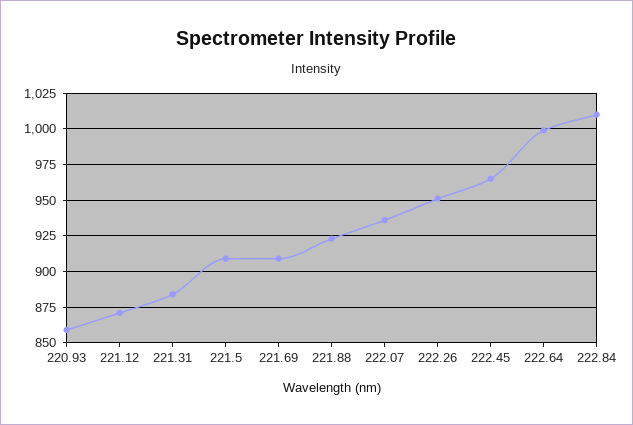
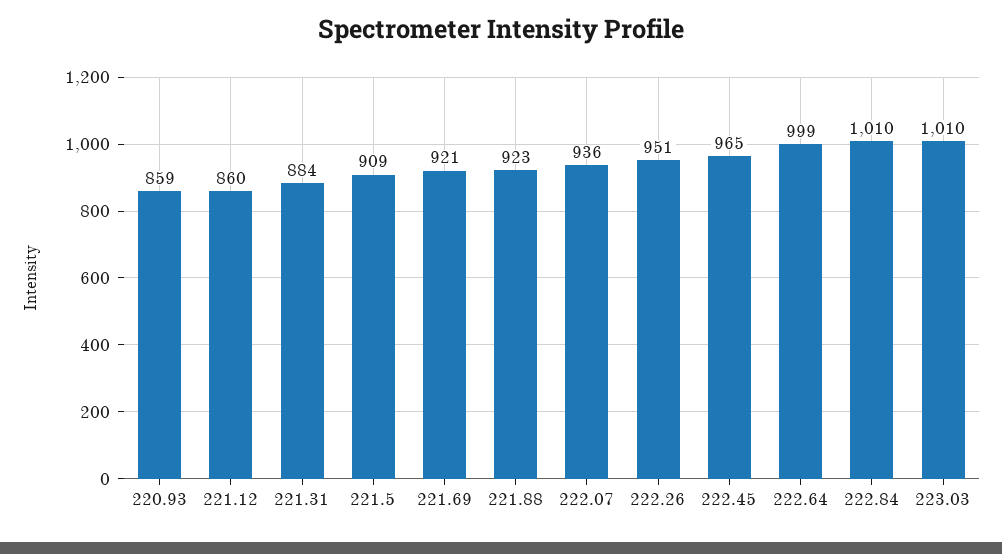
  {
    "220.93": 859,
-   "221.12": 870,
+   "221.12": 860,
    "221.31": 884,
    "221.5": 909,
-   "221.69": 910,
+   "221.69": 921,
    "221.88": 923,
    "222.07": 936,
    "222.26": 951,
    "222.45": 965,
    "222.64": 999,
-   "222.84": 1010
+   "222.84": 1010,
+   "223.03": 1010
  }

